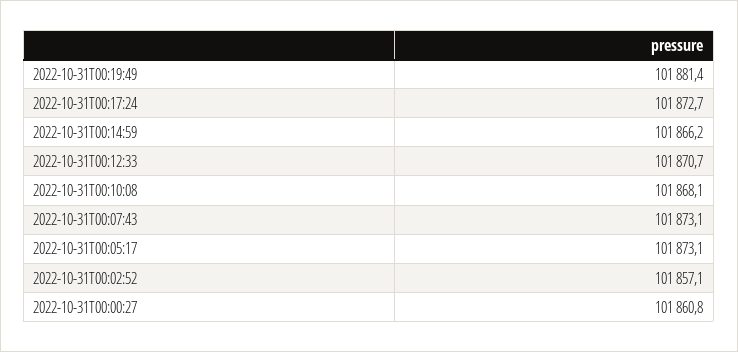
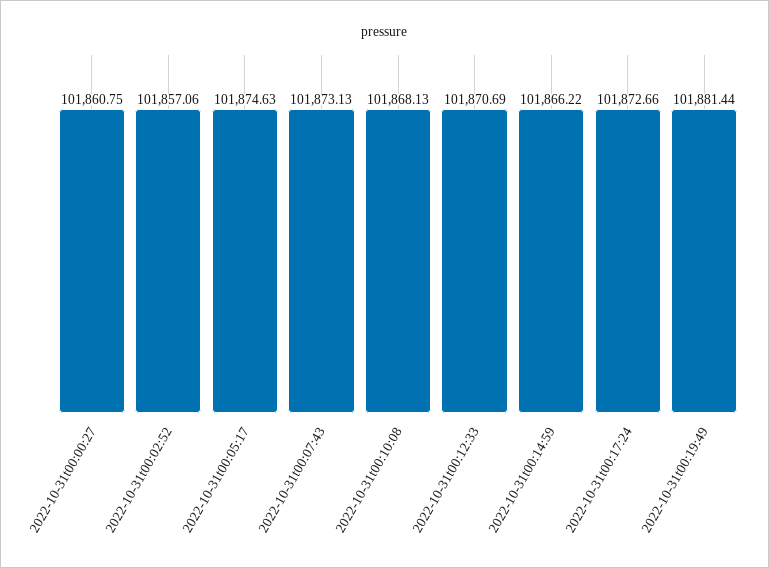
  {
    "2022-10-31T00:19:49": 101881.44,
    "2022-10-31T00:17:24": 101872.66,
    "2022-10-31T00:14:59": 101866.22,
    "2022-10-31T00:12:33": 101870.69,
    "2022-10-31T00:10:08": 101868.13,
    "2022-10-31T00:07:43": 101873.13,
-   "2022-10-31T00:05:17": 101873.1,
+   "2022-10-31T00:05:17": 101874.63,
    "2022-10-31T00:02:52": 101857.06,
    "2022-10-31T00:00:27": 101860.75
  }

